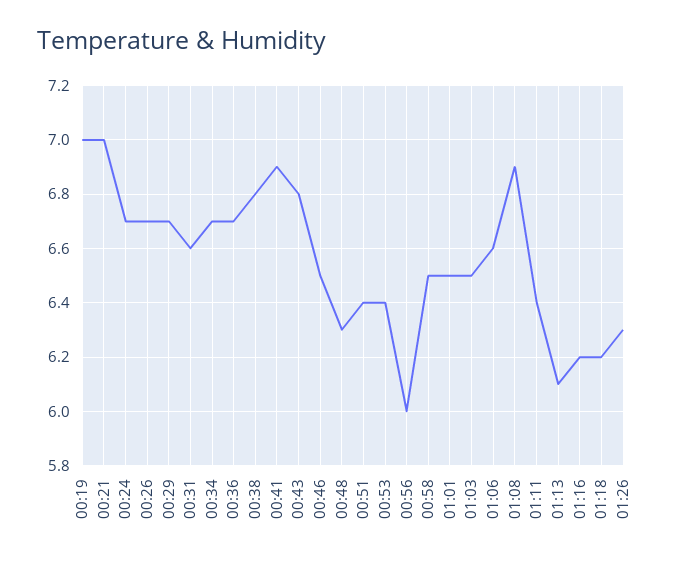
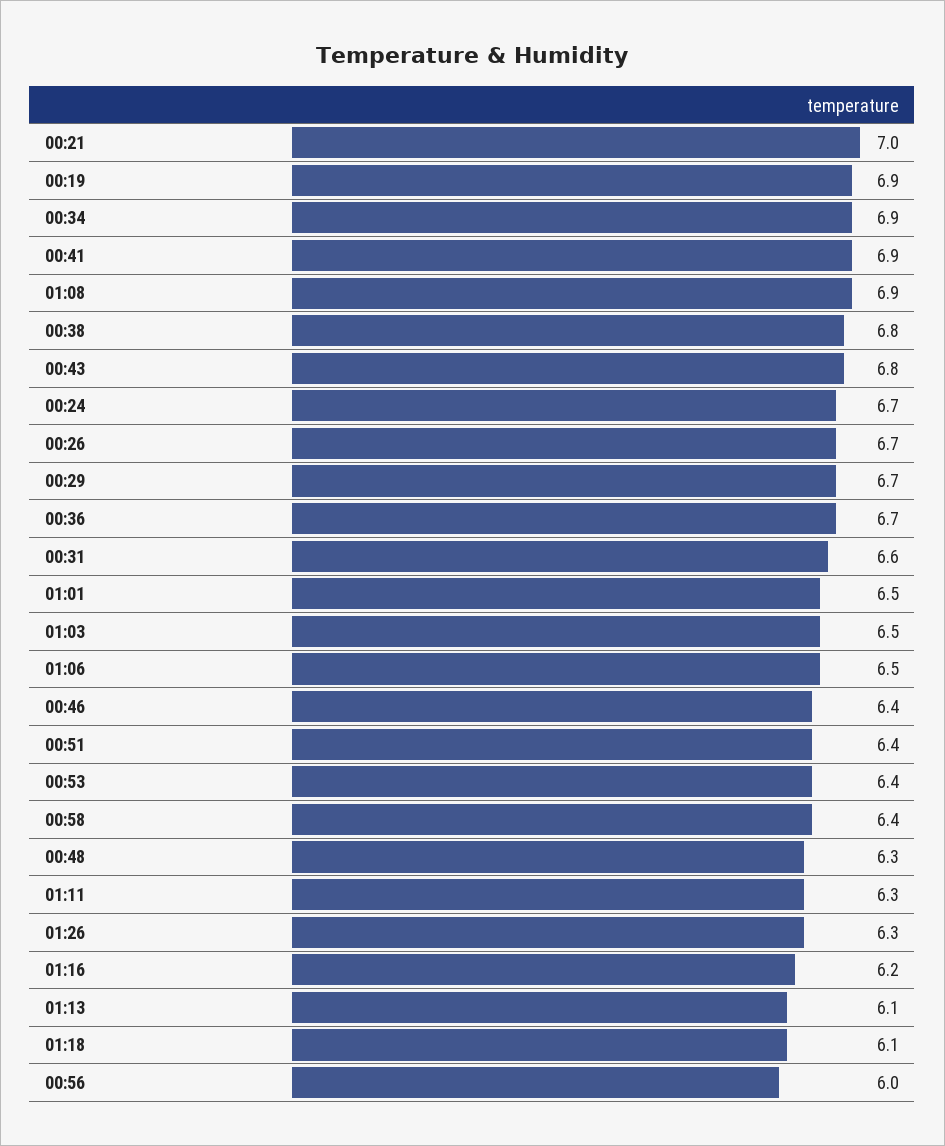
  {
-   "00:19": 7,
+   "00:19": 6.9,
    "00:21": 7,
    "00:24": 6.7,
    "00:26": 6.7,
    "00:29": 6.7,
    "00:31": 6.6,
-   "00:34": 6.7,
+   "00:34": 6.9,
    "00:36": 6.7,
    "00:38": 6.8,
    "00:41": 6.9,
    "00:43": 6.8,
-   "00:46": 6.5,
+   "00:46": 6.4,
    "00:48": 6.3,
    "00:51": 6.4,
    "00:53": 6.4,
    "00:56": 6,
-   "00:58": 6.5,
+   "00:58": 6.4,
    "01:01": 6.5,
    "01:03": 6.5,
-   "01:06": 6.6,
+   "01:06": 6.5,
    "01:08": 6.9,
-   "01:11": 6.4,
+   "01:11": 6.3,
    "01:13": 6.1,
    "01:16": 6.2,
-   "01:18": 6.2,
+   "01:18": 6.1,
    "01:26": 6.3
  }

